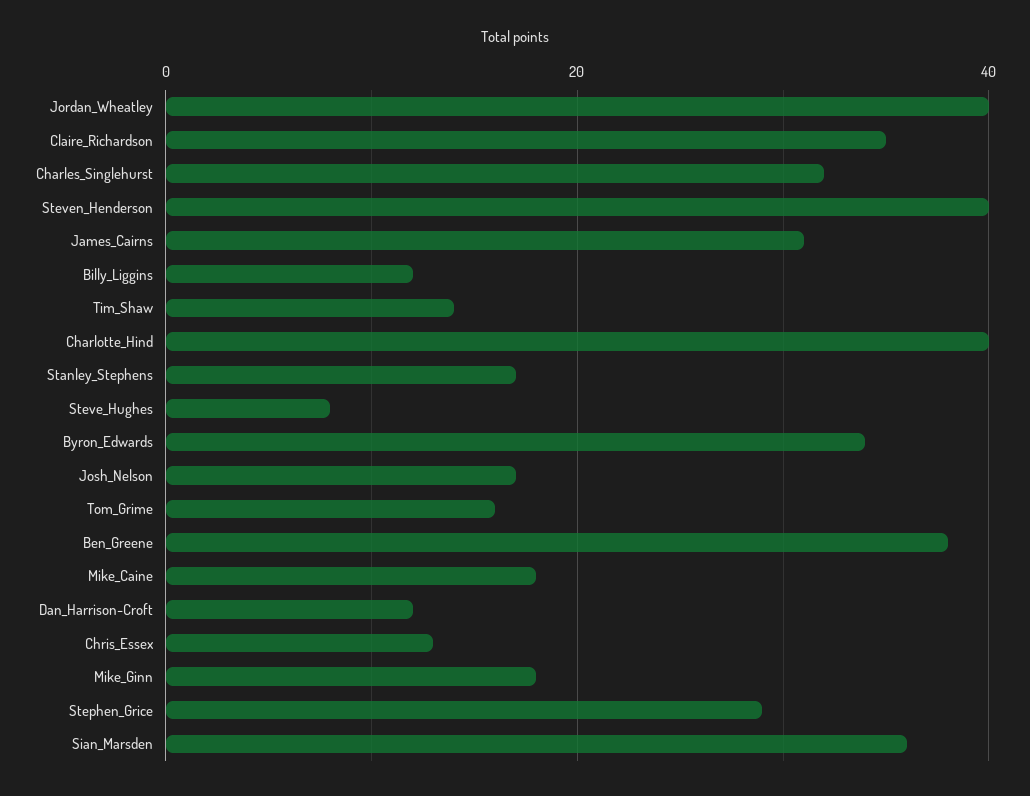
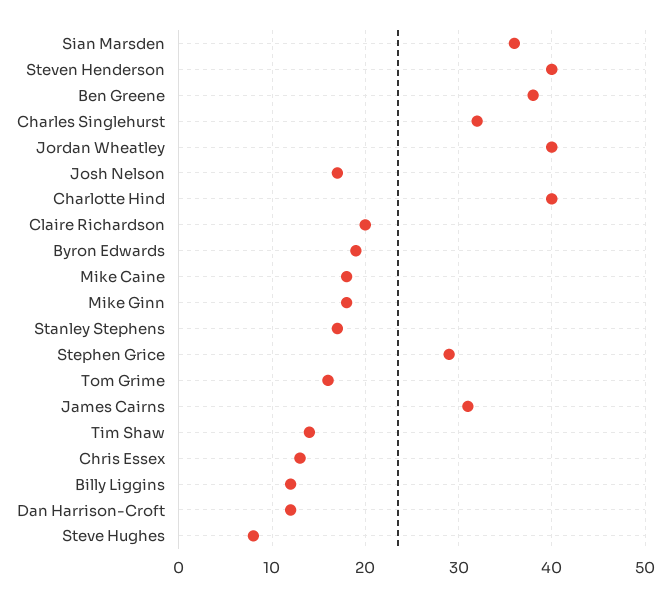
  {
    "Jordan_Wheatley": 40,
-   "Claire_Richardson": 35,
+   "Claire_Richardson": 20,
    "Charles_Singlehurst": 32,
    "Steven_Henderson": 40,
    "James_Cairns": 31,
    "Billy_Liggins": 12,
    "Tim_Shaw": 14,
    "Charlotte_Hind": 40,
    "Stanley_Stephens": 17,
    "Steve_Hughes": 8,
-   "Byron_Edwards": 35,
+   "Byron_Edwards": 19,
    "Josh_Nelson": 17,
    "Tom_Grime": 16,
    "Ben_Greene": 38,
    "Mike_Caine": 18,
    "Dan_Harrison-Croft": 12,
    "Chris_Essex": 13,
    "Mike_Ginn": 18,
    "Stephen_Grice": 29,
    "Sian_Marsden": 36
  }

